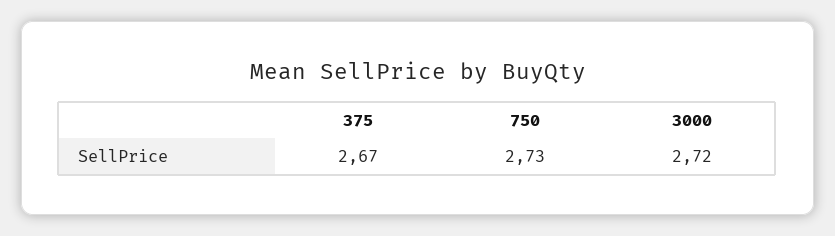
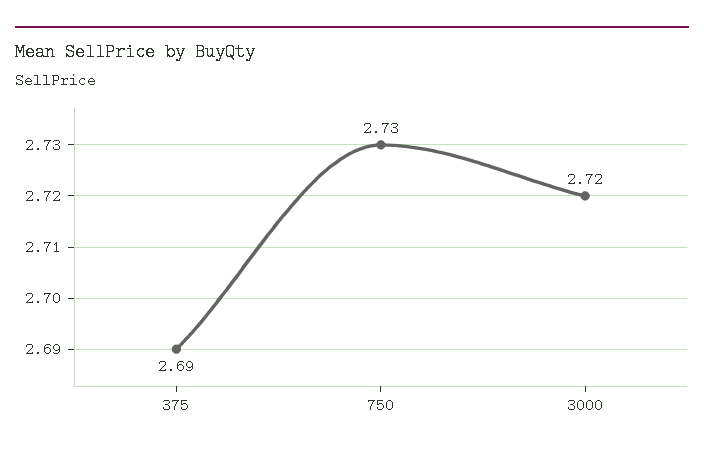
  {
-   "375": 2.67,
+   "375": 2.69,
    "750": 2.73,
    "3000": 2.72
  }

